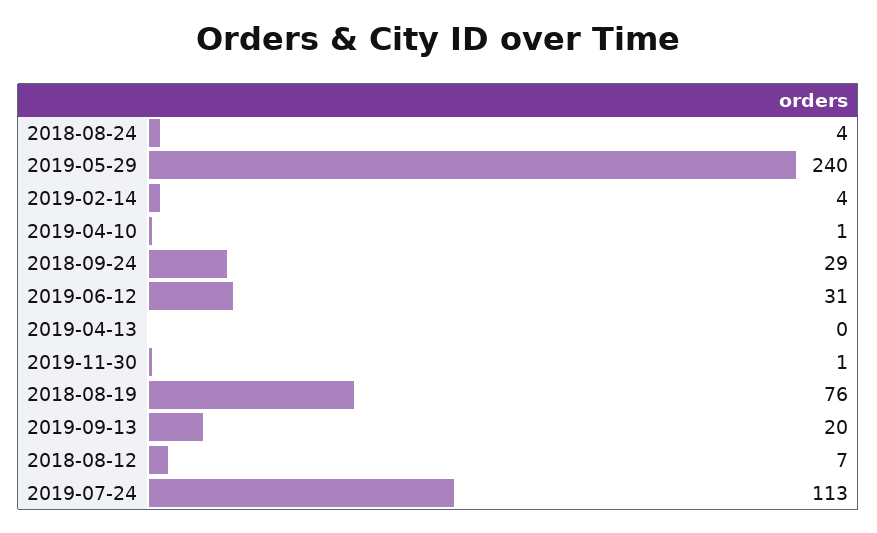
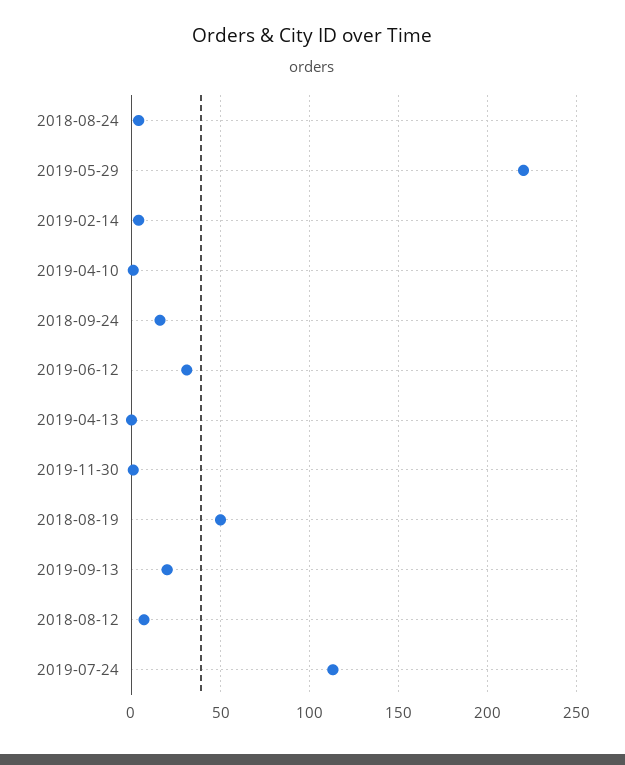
  {
    "2018-08-24": 4,
-   "2019-05-29": 240,
+   "2019-05-29": 220,
    "2019-02-14": 4,
    "2019-04-10": 1,
-   "2018-09-24": 29,
+   "2018-09-24": 15,
    "2019-06-12": 31,
    "2019-04-13": 0,
    "2019-11-30": 1,
-   "2018-08-19": 76,
+   "2018-08-19": 50,
    "2019-09-13": 20,
    "2018-08-12": 7,
    "2019-07-24": 113
  }

